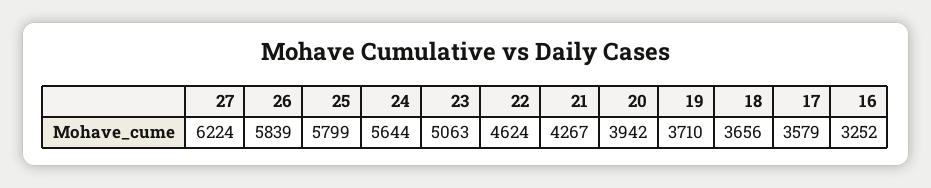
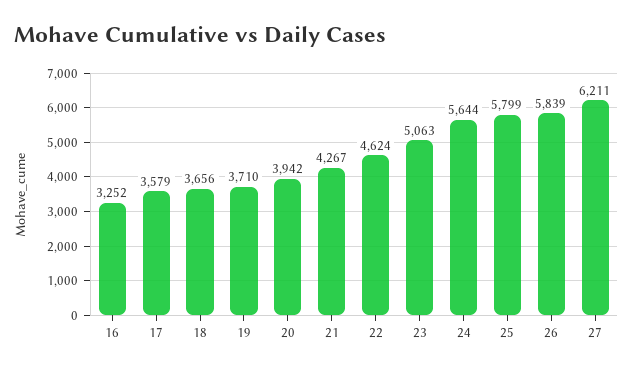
  {
-   "27": 6224,
+   "27": 6211,
    "26": 5839,
    "25": 5799,
    "24": 5644,
    "23": 5063,
    "22": 4624,
    "21": 4267,
    "20": 3942,
    "19": 3710,
    "18": 3656,
    "17": 3579,
    "16": 3252
  }

